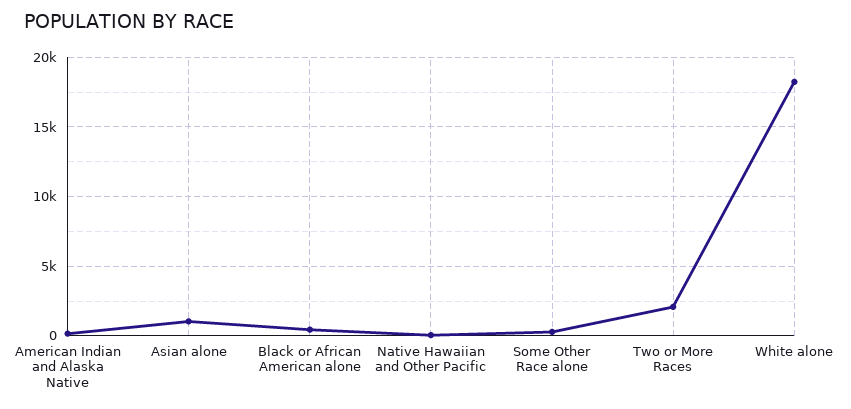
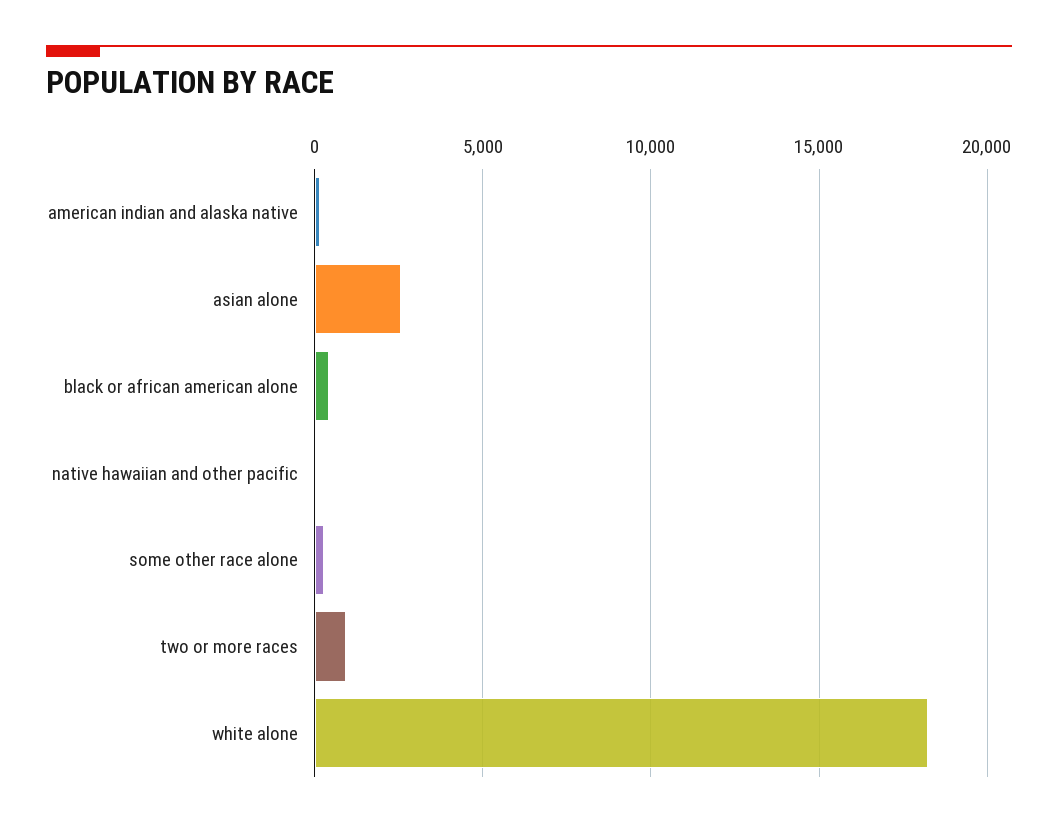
  {
    "American Indian and Alaska Native": 0,
-   "Asian alone": 1000,
+   "Asian alone": 2500,
    "Black or African American alone": 500,
    "Native Hawaiian and Other Pacific": 0,
    "Some Other Race alone": 500,
-   "Two or More Races": 2000,
+   "Two or More Races": 1000,
    "White alone": 18000
  }

